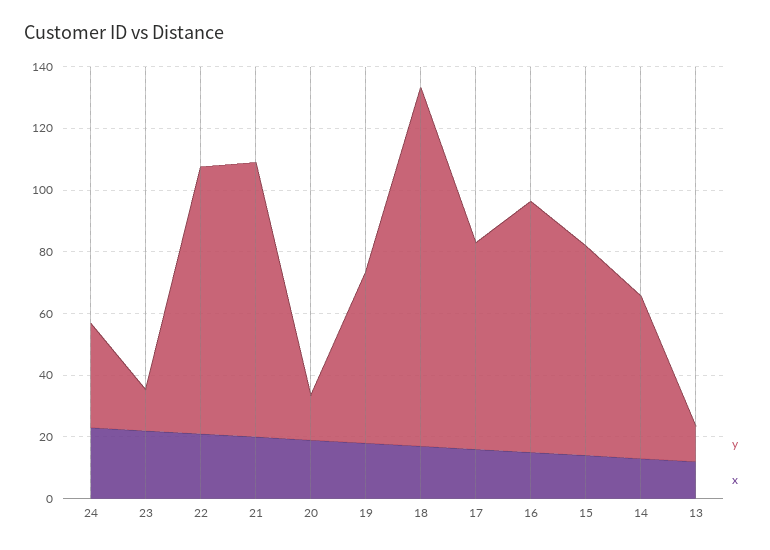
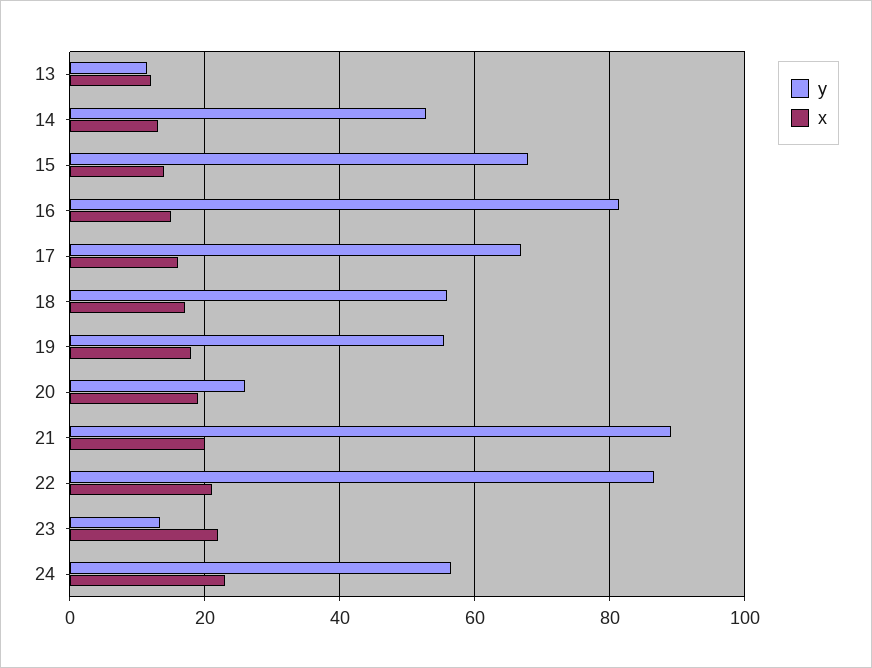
  {
    "y": {
-     "24": 35,
+     "24": 56,
      "23": 14,
      "22": 86,
      "21": 90,
-     "20": 15,
+     "20": 26,
      "19": 56,
-     "18": 115,
+     "18": 56,
      "17": 66,
      "16": 82,
      "15": 68,
      "14": 52,
      "13": 12
    },
    "x": {
      "24": 24,
      "23": 22,
      "22": 22,
      "21": 20,
      "20": 20,
      "19": 18,
      "18": 18,
      "17": 16,
      "16": 16,
      "15": 14,
      "14": 14,
      "13": 12
    }
  }

